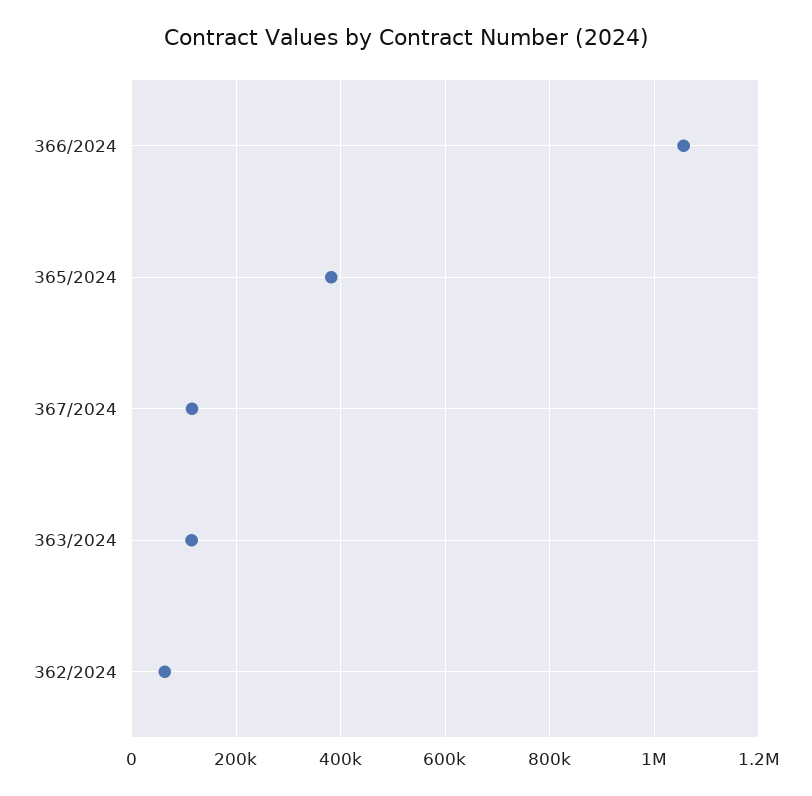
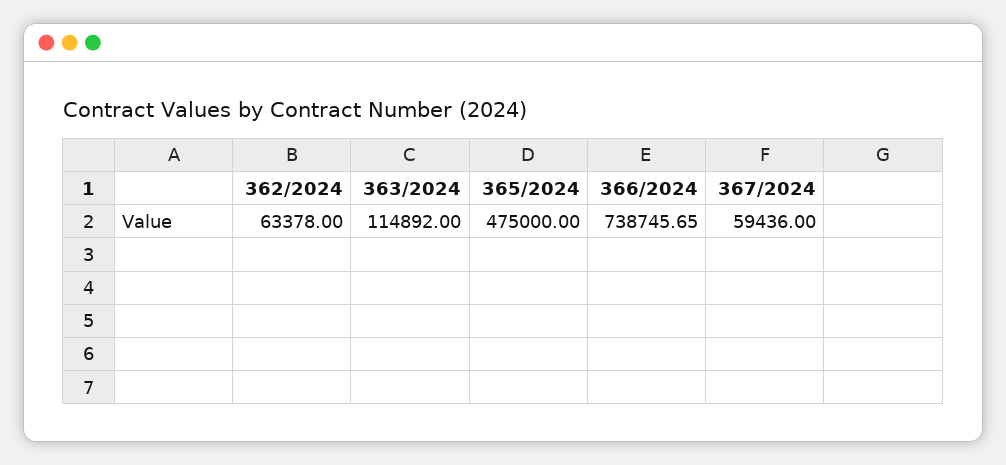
  {
-   "366/2024": 1060000,
+   "366/2024": 738745.65,
-   "365/2024": 380000,
+   "365/2024": 475000,
-   "367/2024": 120000,
+   "367/2024": 59436,
    "363/2024": 114892,
    "362/2024": 63378
  }

